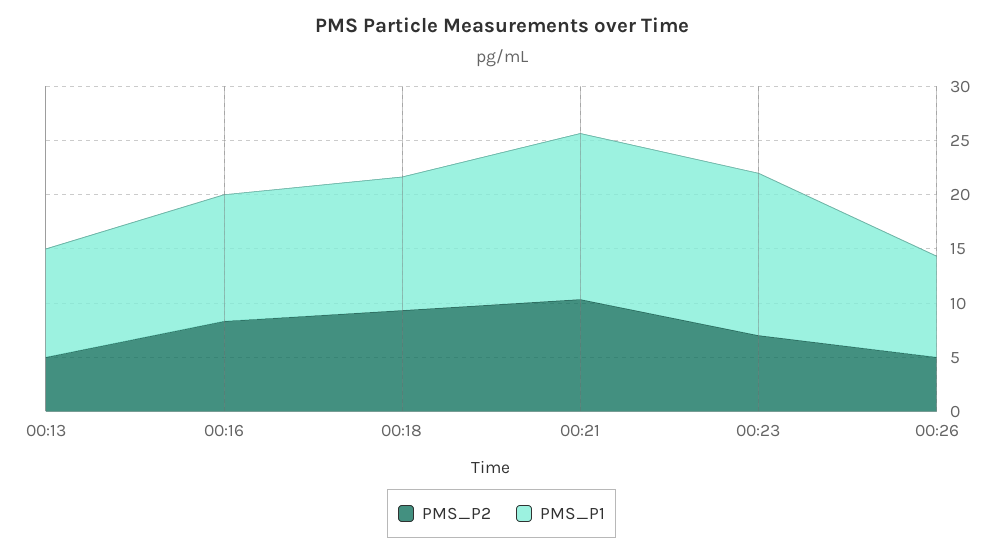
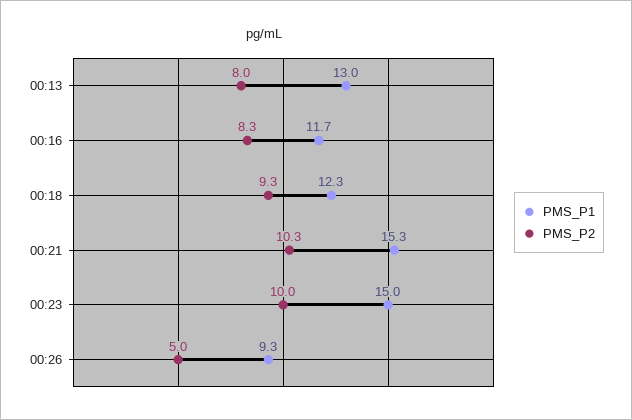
  {
    "PMS_P2": {
-     "00:13": 5,
+     "00:13": 8,
      "00:16": 8.3,
      "00:18": 9.3,
      "00:21": 10.3,
-     "00:23": 7,
+     "00:23": 10,
      "00:26": 5
    },
    "PMS_P1": {
-     "00:13": 10,
+     "00:13": 13,
      "00:16": 11.7,
      "00:18": 12.3,
      "00:21": 15.3,
      "00:23": 15,
      "00:26": 9.3
    }
  }

